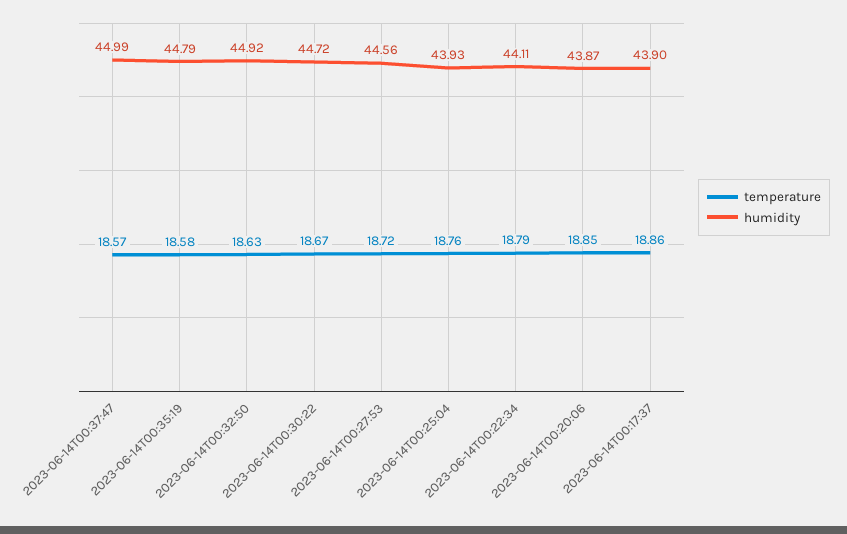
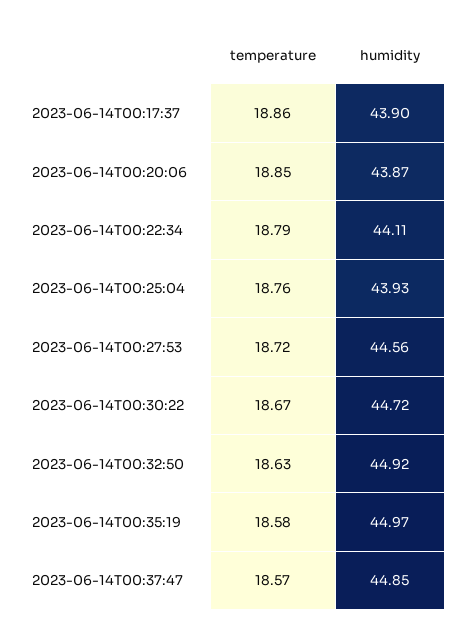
  {
    "temperature": {
      "2023-06-14T00:37:47": 18.57,
      "2023-06-14T00:35:19": 18.58,
      "2023-06-14T00:32:50": 18.63,
      "2023-06-14T00:30:22": 18.67,
      "2023-06-14T00:27:53": 18.72,
      "2023-06-14T00:25:04": 18.76,
      "2023-06-14T00:22:34": 18.79,
      "2023-06-14T00:20:06": 18.85,
      "2023-06-14T00:17:37": 18.86
    },
    "humidity": {
-     "2023-06-14T00:37:47": 44.99,
+     "2023-06-14T00:37:47": 44.85,
-     "2023-06-14T00:35:19": 44.79,
+     "2023-06-14T00:35:19": 44.97,
      "2023-06-14T00:32:50": 44.92,
      "2023-06-14T00:30:22": 44.72,
      "2023-06-14T00:27:53": 44.56,
      "2023-06-14T00:25:04": 43.93,
      "2023-06-14T00:22:34": 44.11,
      "2023-06-14T00:20:06": 43.87,
      "2023-06-14T00:17:37": 43.9
    }
  }

